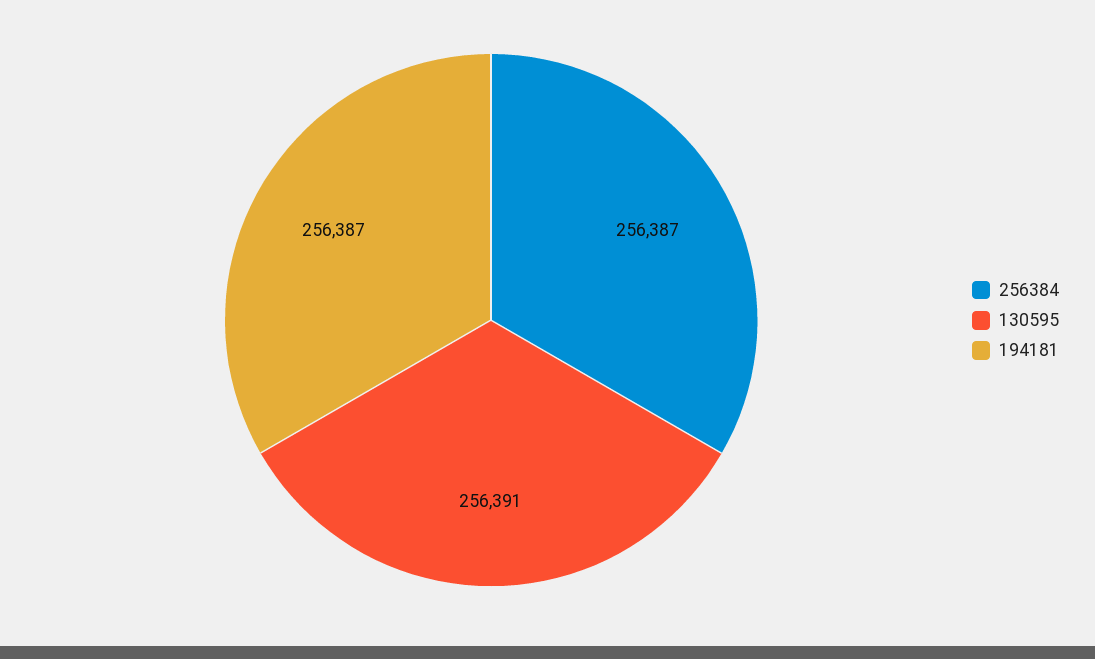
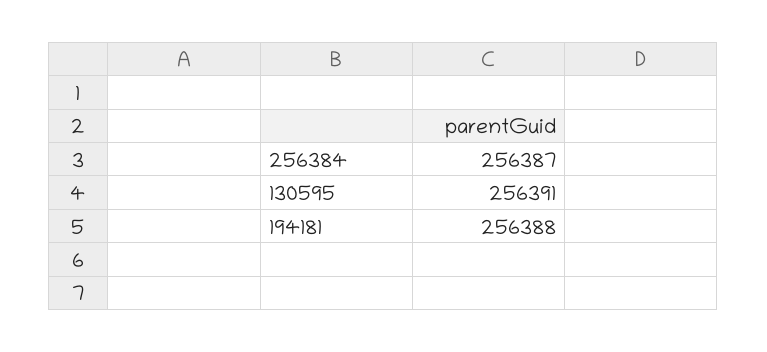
  {
    "256384": 256387,
    "130595": 256391,
-   "194181": 256387
+   "194181": 256388
  }

